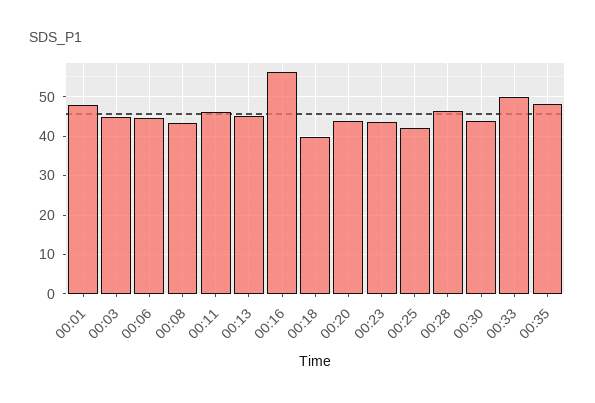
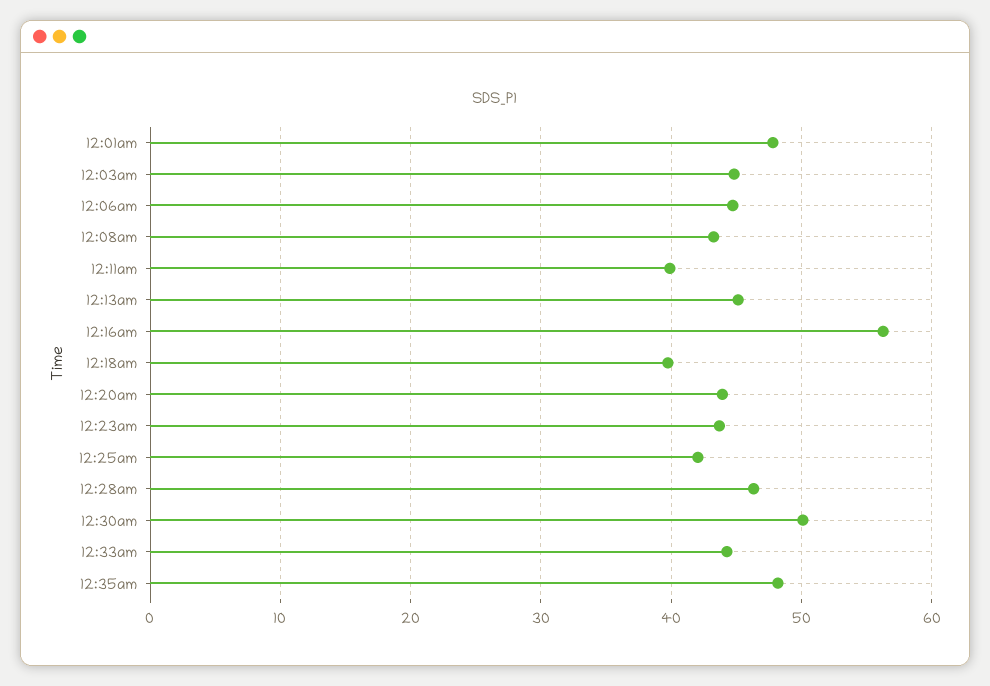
  {
    "00:01": 48,
    "00:03": 45,
    "00:06": 45,
    "00:08": 43,
-   "00:11": 46,
+   "00:11": 40,
    "00:13": 45,
    "00:16": 56,
    "00:18": 40,
    "00:20": 44,
    "00:23": 44,
    "00:25": 42,
    "00:28": 46,
-   "00:30": 44,
+   "00:30": 50,
-   "00:33": 50,
+   "00:33": 44,
    "00:35": 48
  }

